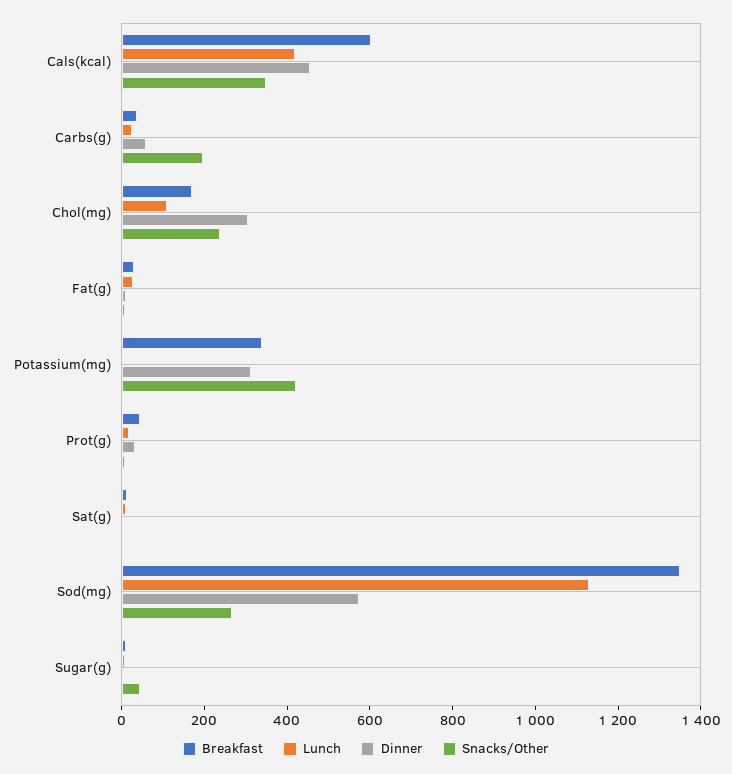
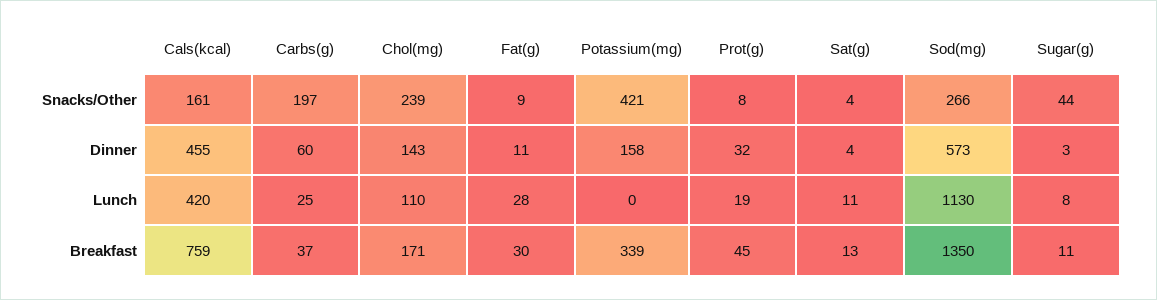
  {
    "Breakfast": {
-     "Cals(kcal)": 600,
+     "Cals(kcal)": 759,
      "Carbs(g)": 37,
      "Chol(mg)": 171,
      "Fat(g)": 30,
      "Potassium(mg)": 339,
      "Prot(g)": 45,
      "Sat(g)": 13,
      "Sod(mg)": 1350,
      "Sugar(g)": 11
    },
    "Lunch": {
      "Cals(kcal)": 420,
      "Carbs(g)": 25,
      "Chol(mg)": 110,
      "Fat(g)": 28,
      "Potassium(mg)": 0,
      "Prot(g)": 19,
      "Sat(g)": 11,
      "Sod(mg)": 1130,
      "Sugar(g)": 8
    },
    "Dinner": {
      "Cals(kcal)": 455,
      "Carbs(g)": 60,
-     "Chol(mg)": 300,
+     "Chol(mg)": 143,
      "Fat(g)": 11,
-     "Potassium(mg)": 300,
+     "Potassium(mg)": 158,
      "Prot(g)": 32,
      "Sat(g)": 4,
      "Sod(mg)": 573,
      "Sugar(g)": 3
    },
    "Snacks/Other": {
-     "Cals(kcal)": 350,
+     "Cals(kcal)": 161,
      "Carbs(g)": 197,
      "Chol(mg)": 239,
      "Fat(g)": 9,
      "Potassium(mg)": 421,
      "Prot(g)": 8,
      "Sat(g)": 4,
      "Sod(mg)": 266,
      "Sugar(g)": 44
    }
  }

